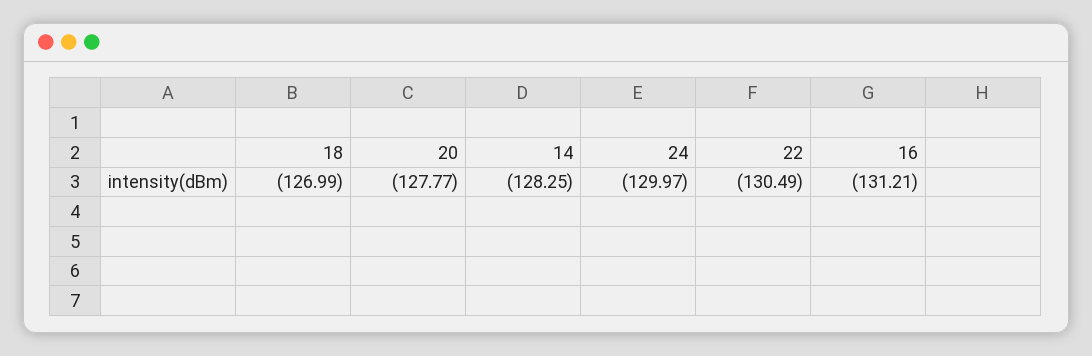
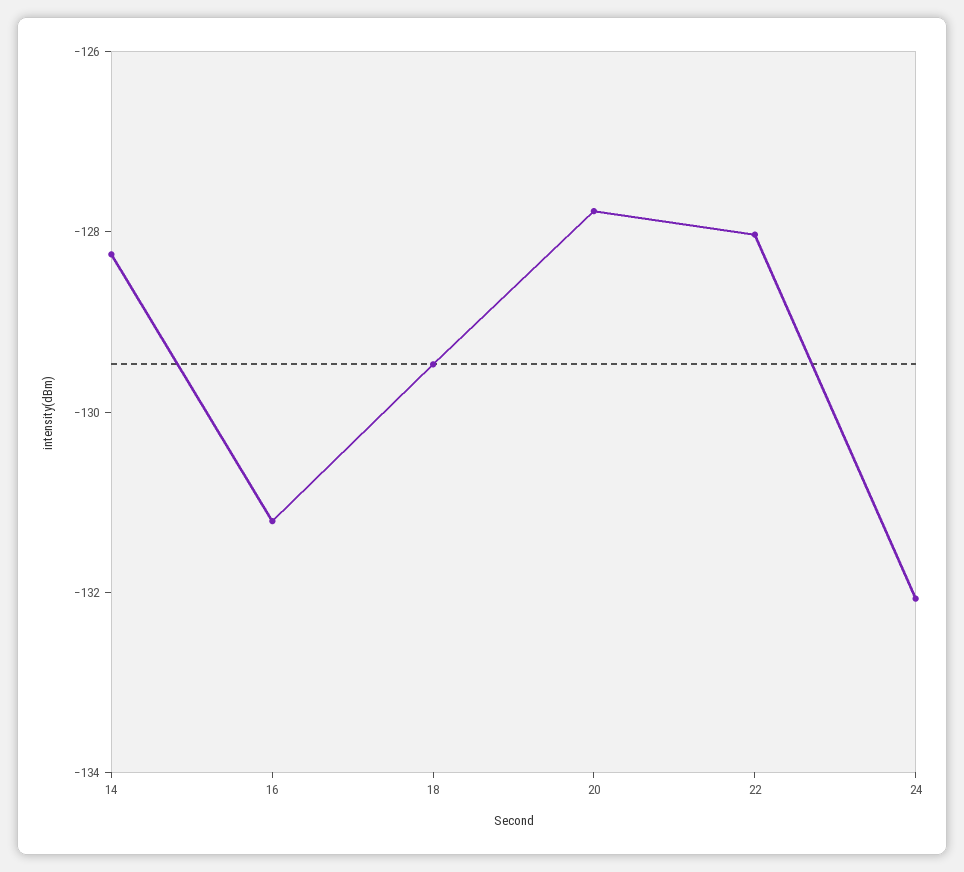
  {
-   "18": -126.99,
+   "18": -129.5,
    "20": -127.77,
    "14": -128.25,
-   "24": -129.97,
+   "24": -132,
-   "22": -130.49,
+   "22": -128,
    "16": -131.21
  }

